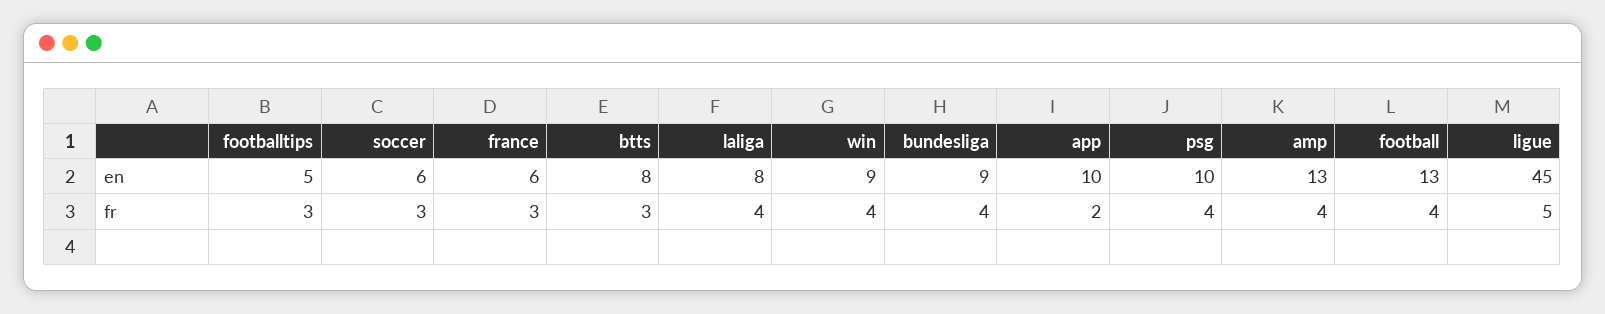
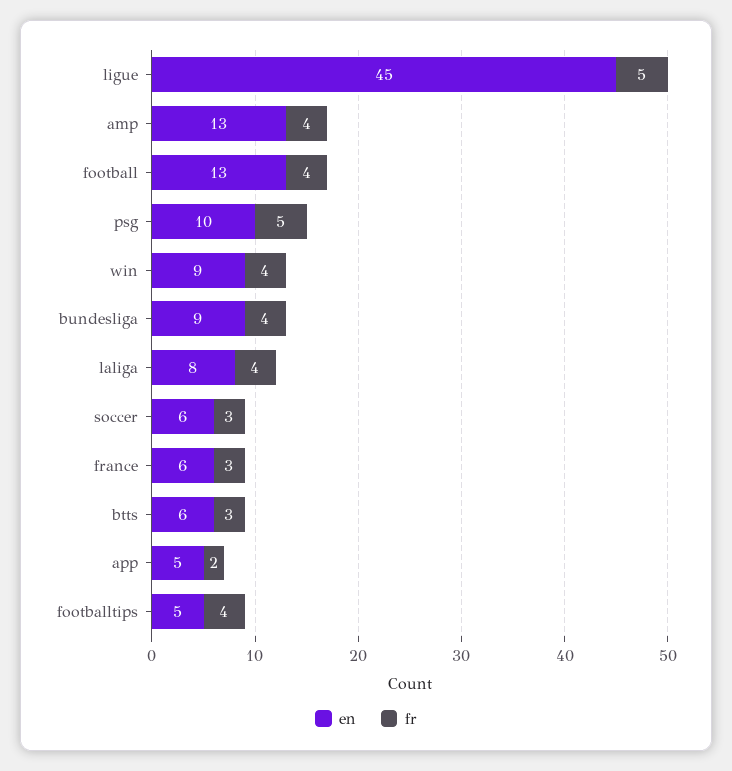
  {
    "en": {
      "footballtips": 5,
      "soccer": 6,
      "france": 6,
-     "btts": 8,
+     "btts": 6,
      "laliga": 8,
      "win": 9,
      "bundesliga": 9,
-     "app": 10,
+     "app": 5,
      "psg": 10,
      "amp": 13,
      "football": 13,
      "ligue": 45
    },
    "fr": {
-     "footballtips": 3,
+     "footballtips": 4,
      "soccer": 3,
      "france": 3,
      "btts": 3,
      "laliga": 4,
      "win": 4,
      "bundesliga": 4,
      "app": 2,
-     "psg": 4,
+     "psg": 5,
      "amp": 4,
      "football": 4,
      "ligue": 5
    }
  }

